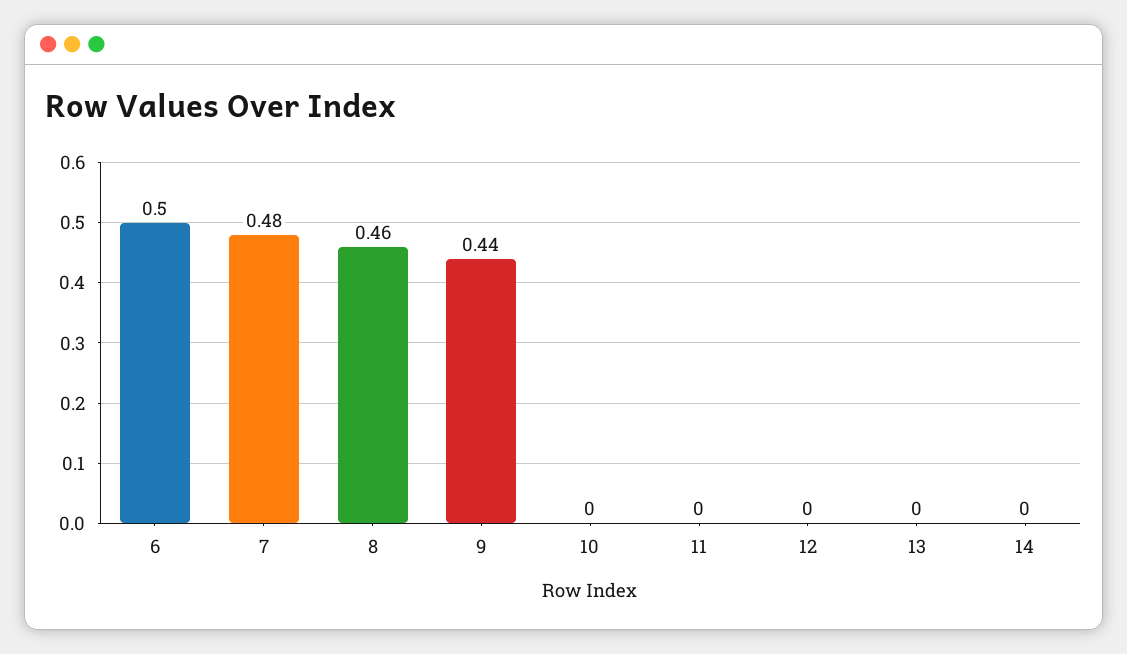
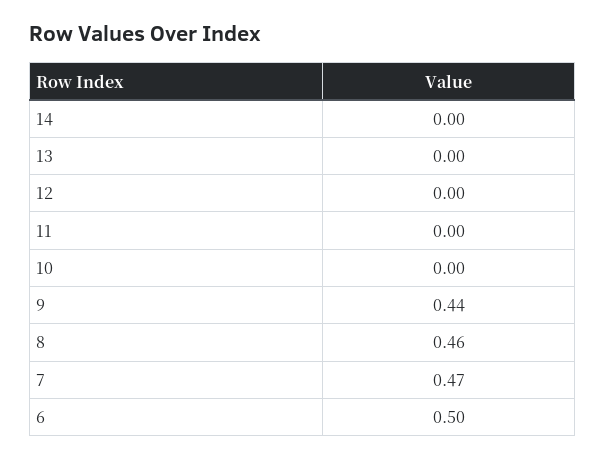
  {
    "6": 0.5,
-   "7": 0.48,
+   "7": 0.47,
    "8": 0.46,
    "9": 0.44,
    "10": 0,
    "11": 0,
    "12": 0,
    "13": 0,
    "14": 0
  }

